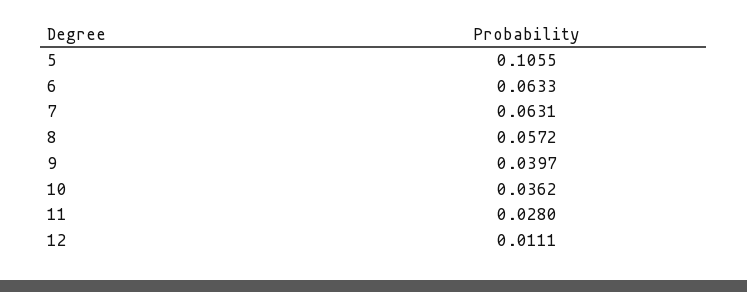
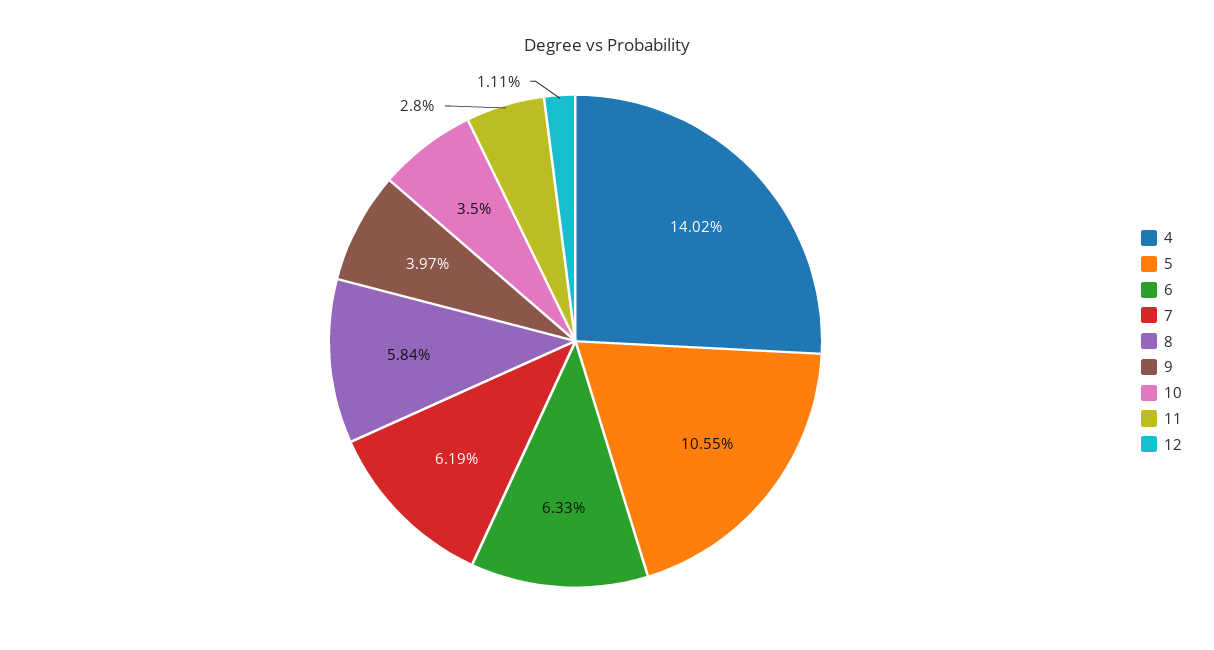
  {
    "5": 0.1055,
    "6": 0.0633,
-   "7": 0.0631,
+   "7": 0.0619,
-   "8": 0.0572,
+   "8": 0.0584,
    "9": 0.0397,
-   "10": 0.0362,
+   "10": 0.035,
    "11": 0.028,
-   "12": 0.0111
+   "12": 0.0111,
+   "4": 0.1402
  }

